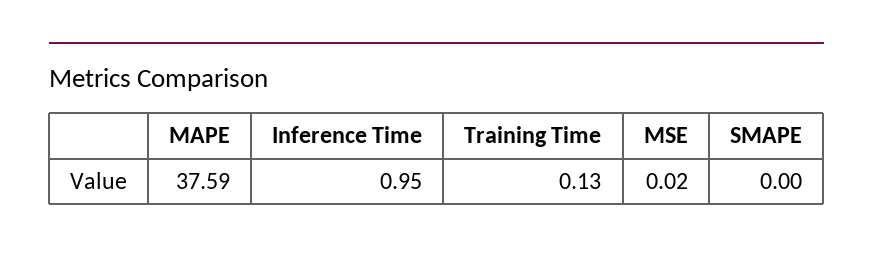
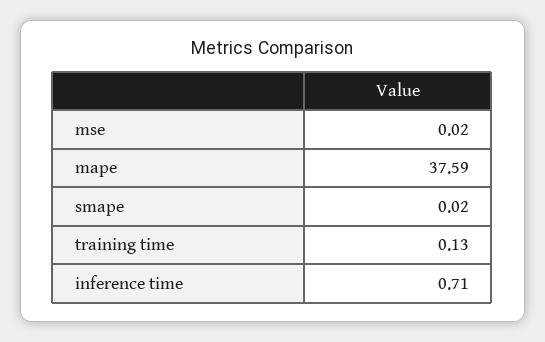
  {
    "MAPE": 37.59,
-   "Inference Time": 0.95,
+   "Inference Time": 0.71,
    "Training Time": 0.13,
    "MSE": 0.02,
-   "SMAPE": 0
+   "SMAPE": 0.02
  }

